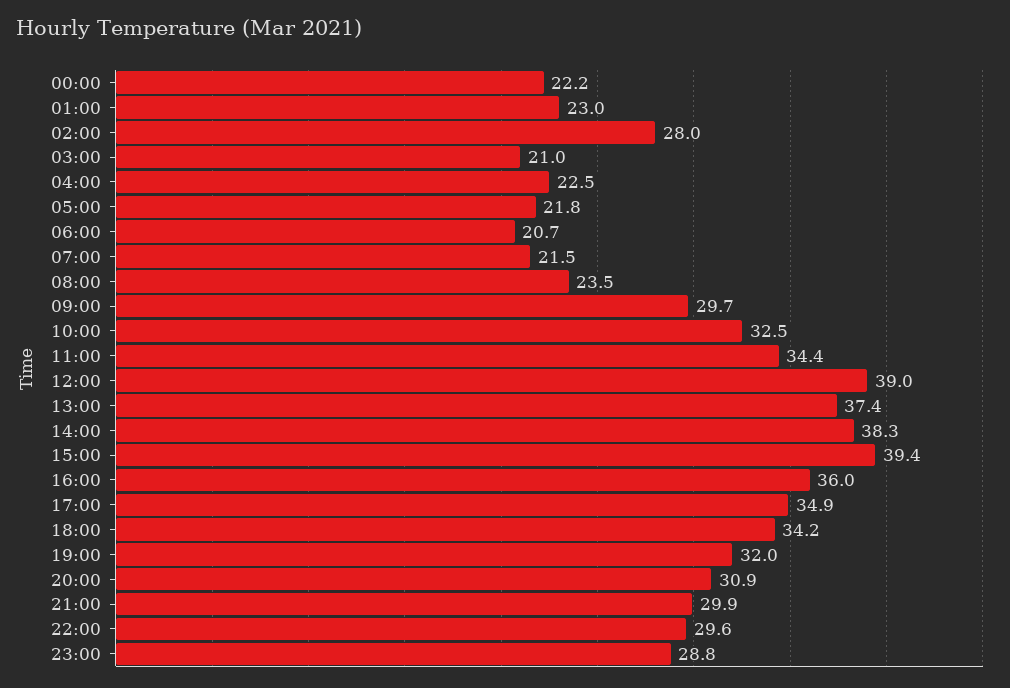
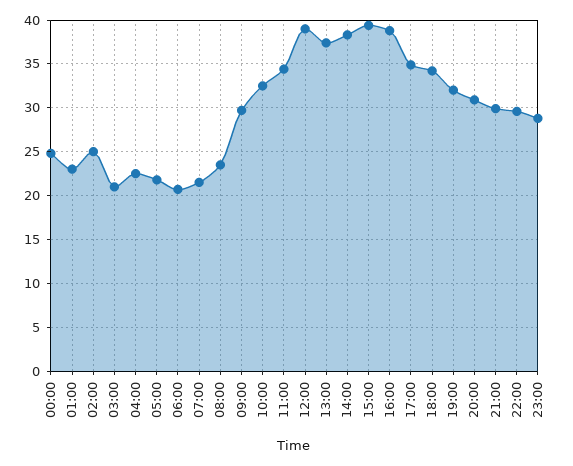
  {
-   "00:00": 22.2,
+   "00:00": 25,
    "01:00": 23,
-   "02:00": 28,
+   "02:00": 25,
    "03:00": 21,
    "04:00": 22.5,
    "05:00": 21.8,
    "06:00": 20.7,
    "07:00": 21.5,
    "08:00": 23.5,
    "09:00": 29.7,
    "10:00": 32.5,
    "11:00": 34.4,
    "12:00": 39,
    "13:00": 37.4,
    "14:00": 38.3,
    "15:00": 39.4,
-   "16:00": 36,
+   "16:00": 39,
    "17:00": 34.9,
    "18:00": 34.2,
    "19:00": 32,
    "20:00": 30.9,
    "21:00": 29.9,
    "22:00": 29.6,
    "23:00": 28.8
  }

